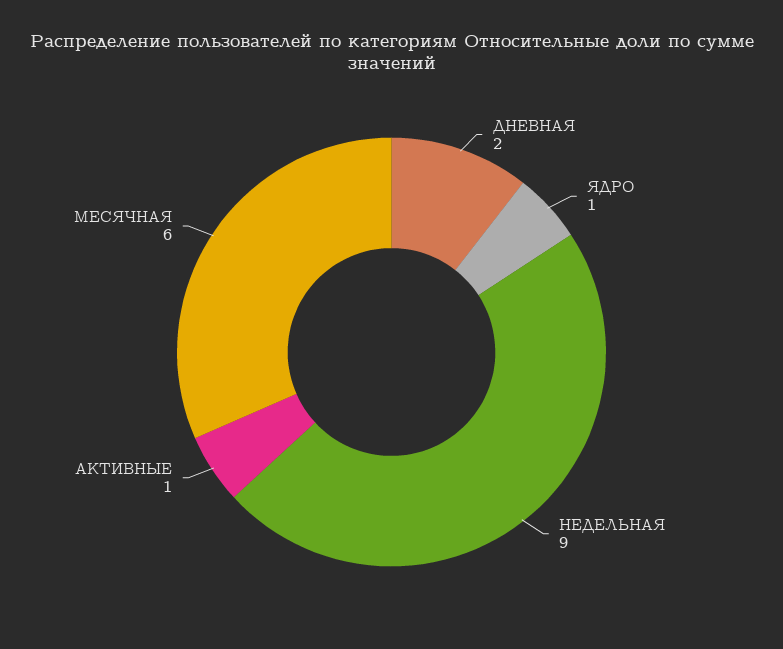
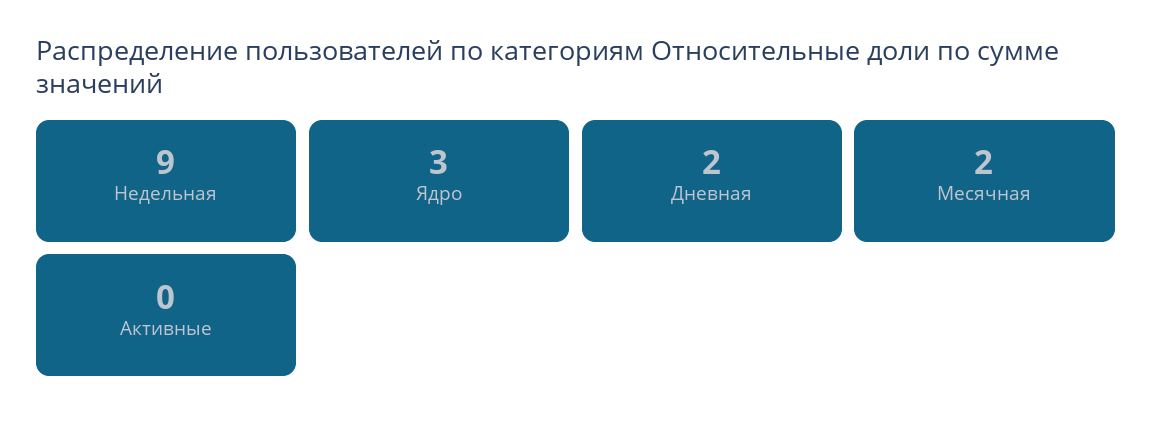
  {
    "ДНЕВНАЯ": 2,
-   "ЯДРО": 1,
+   "ЯДРО": 3,
    "НЕДЕЛЬНАЯ": 9,
-   "АКТИВНЫЕ": 1,
+   "АКТИВНЫЕ": 0,
-   "МЕСЯЧНАЯ": 6
+   "МЕСЯЧНАЯ": 2
  }

